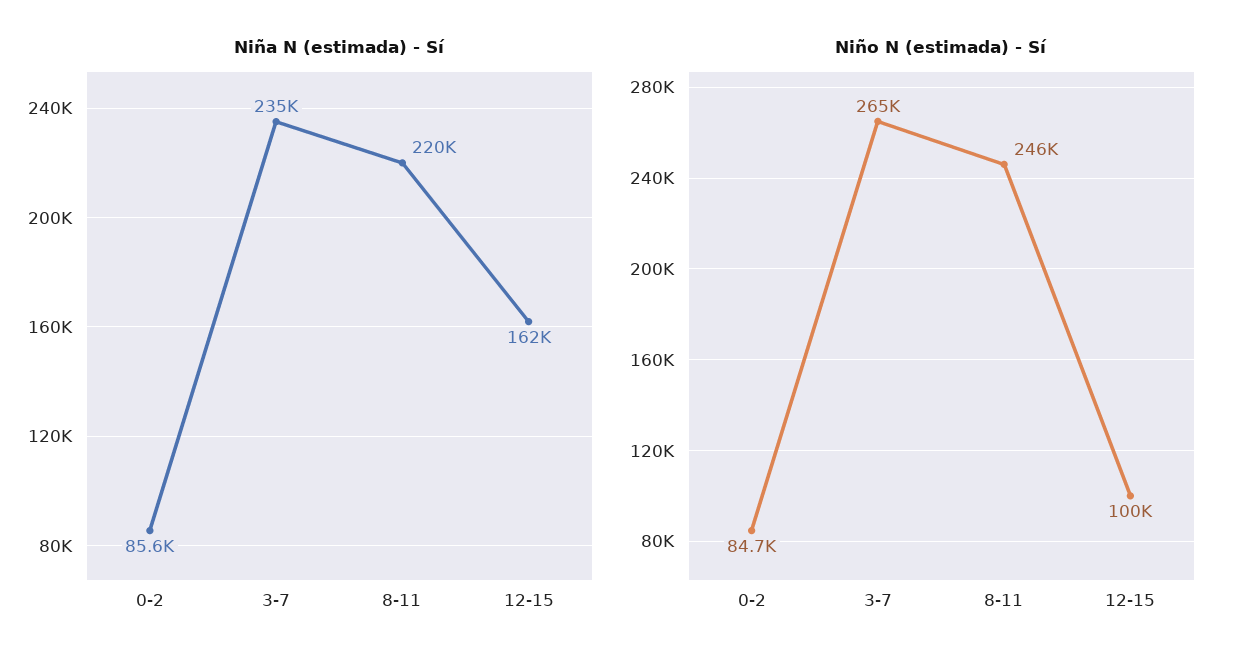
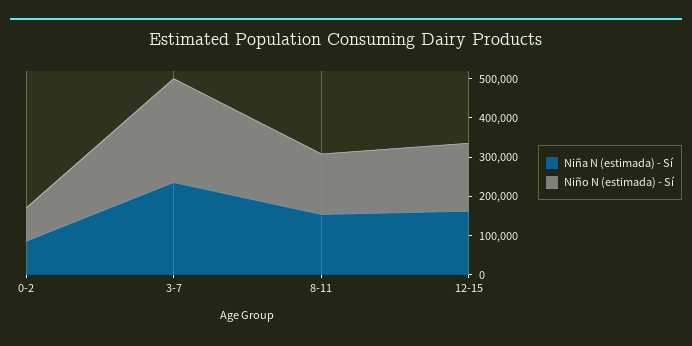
  {
    "Niña N (estimada) - Sí": {
      "0-2": 85600,
      "3-7": 235000,
-     "8-11": 220000,
+     "8-11": 150000,
      "12-15": 162000
    },
    "Niño N (estimada) - Sí": {
      "0-2": 84700,
      "3-7": 265000,
-     "8-11": 246000,
+     "8-11": 150000,
-     "12-15": 100000
+     "12-15": 175000
    }
  }

